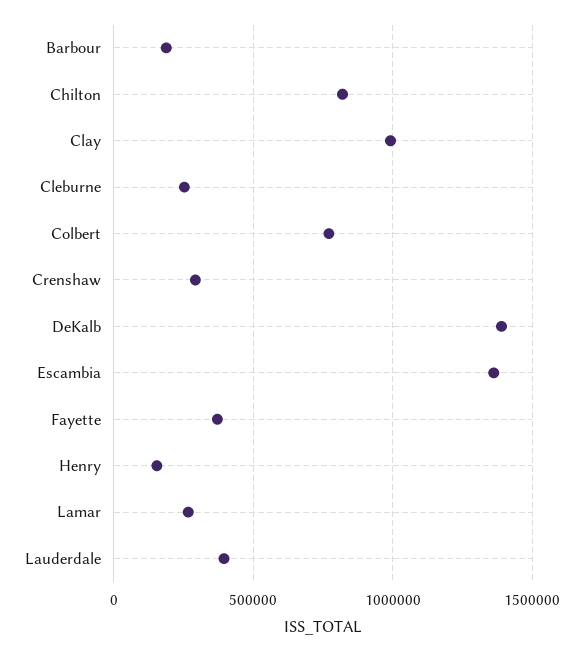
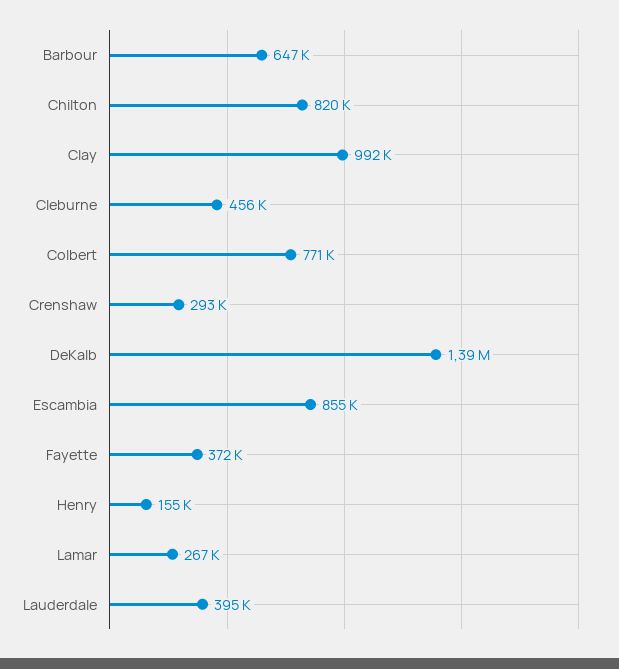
  {
-   "Barbour": 200000,
+   "Barbour": 647000,
    "Chilton": 820000,
    "Clay": 992000,
-   "Cleburne": 250000,
+   "Cleburne": 456000,
    "Colbert": 771000,
    "Crenshaw": 293000,
    "DeKalb": 1390000,
-   "Escambia": 1350000,
+   "Escambia": 855000,
    "Fayette": 372000,
    "Henry": 155000,
    "Lamar": 267000,
    "Lauderdale": 395000
  }

